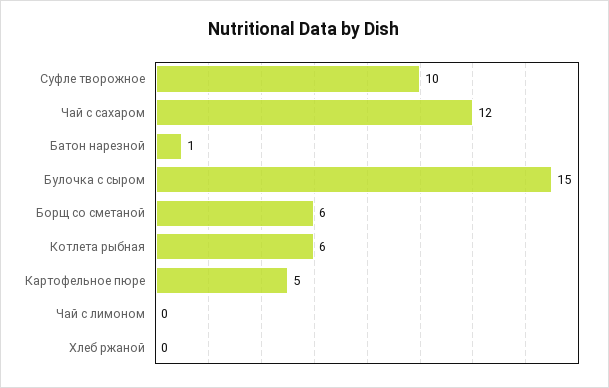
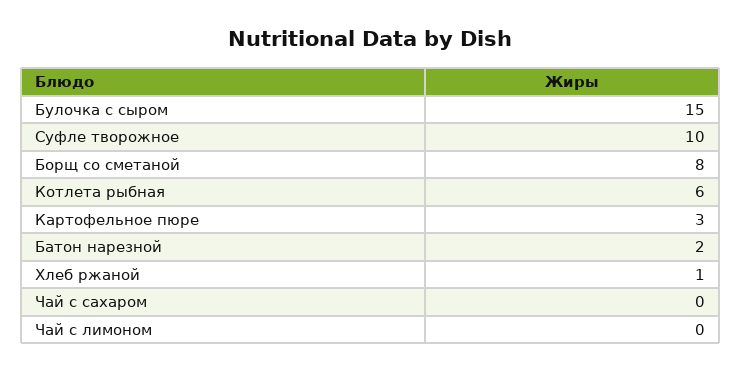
  {
    "Суфле творожное": 10,
-   "Чай с сахаром": 12,
+   "Чай с сахаром": 0,
-   "Батон нарезной": 1,
+   "Батон нарезной": 2,
    "Булочка с сыром": 15,
-   "Борщ со сметаной": 6,
+   "Борщ со сметаной": 8,
    "Котлета рыбная": 6,
-   "Картофельное пюре": 5,
+   "Картофельное пюре": 3,
    "Чай с лимоном": 0,
-   "Хлеб ржаной": 0
+   "Хлеб ржаной": 1
  }

